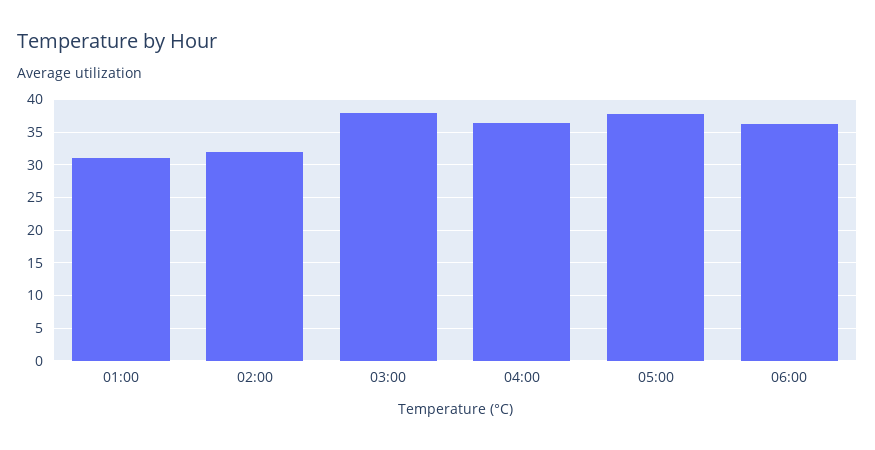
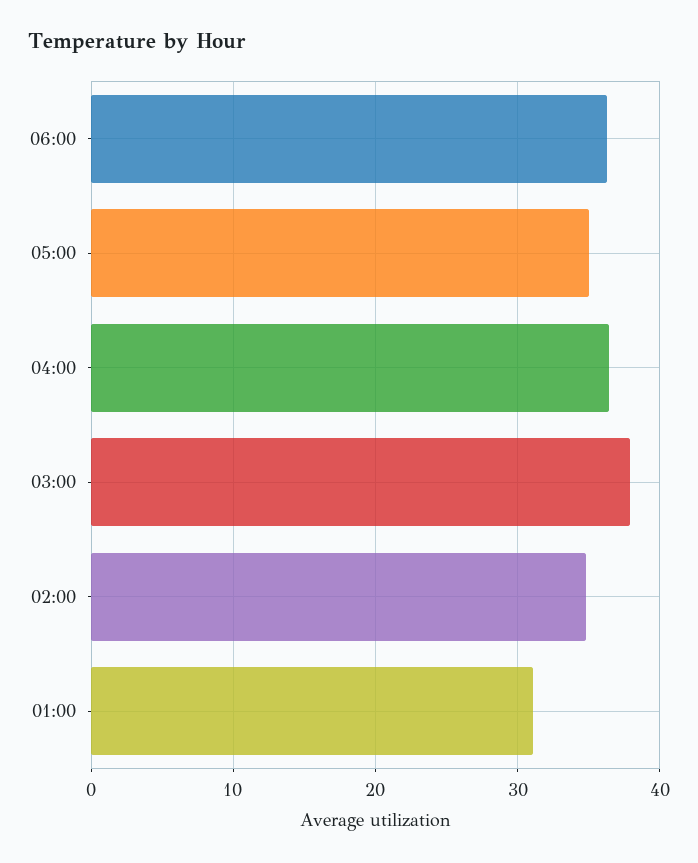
  {
    "01:00": 31,
-   "02:00": 32,
+   "02:00": 35,
    "03:00": 38,
    "04:00": 36,
-   "05:00": 38,
+   "05:00": 35,
    "06:00": 36
  }

